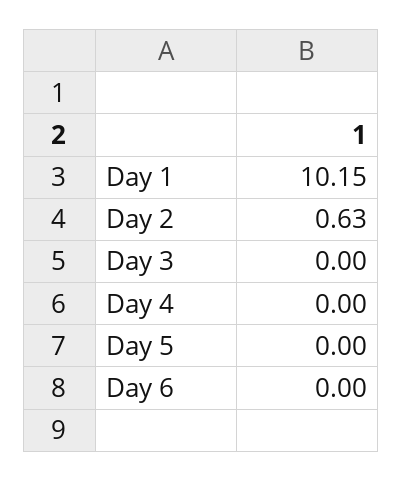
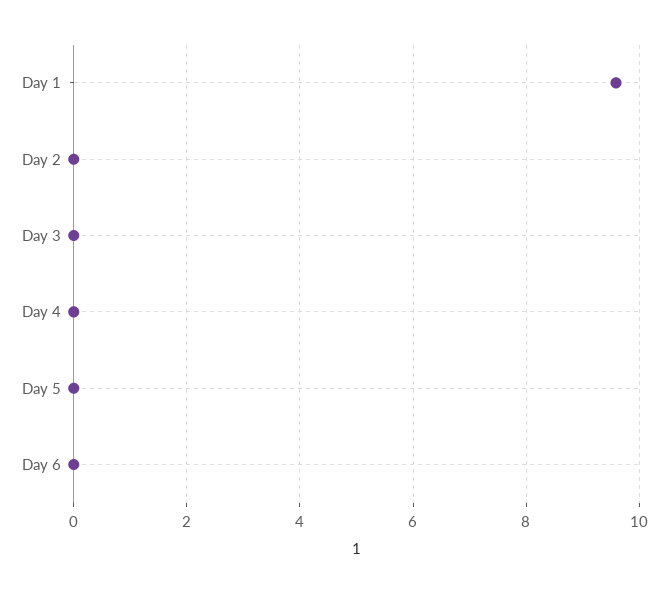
  {
-   "Day 1": 10.15,
+   "Day 1": 9.6,
-   "Day 2": 0.63,
+   "Day 2": 0,
    "Day 3": 0,
    "Day 4": 0,
    "Day 5": 0,
    "Day 6": 0
  }

